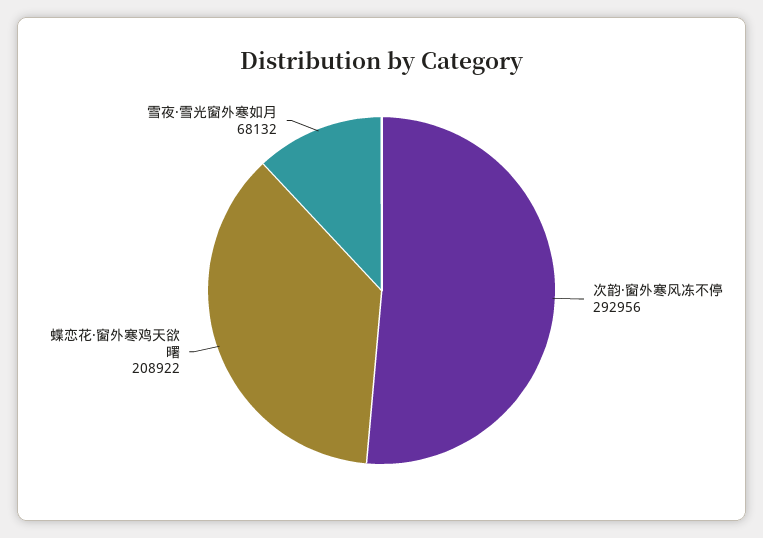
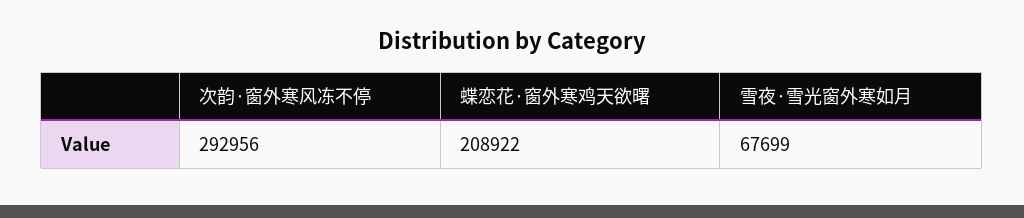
  {
    "次韵·窗外寒风冻不停": 292956,
    "蝶恋花·窗外寒鸡天欲曙": 208922,
-   "雪夜·雪光窗外寒如月": 68132
+   "雪夜·雪光窗外寒如月": 67699
  }

